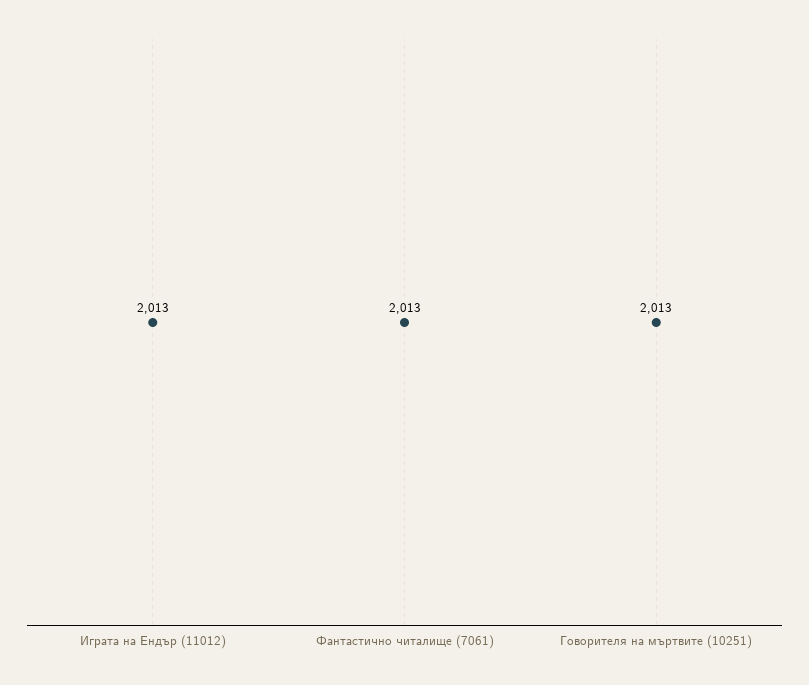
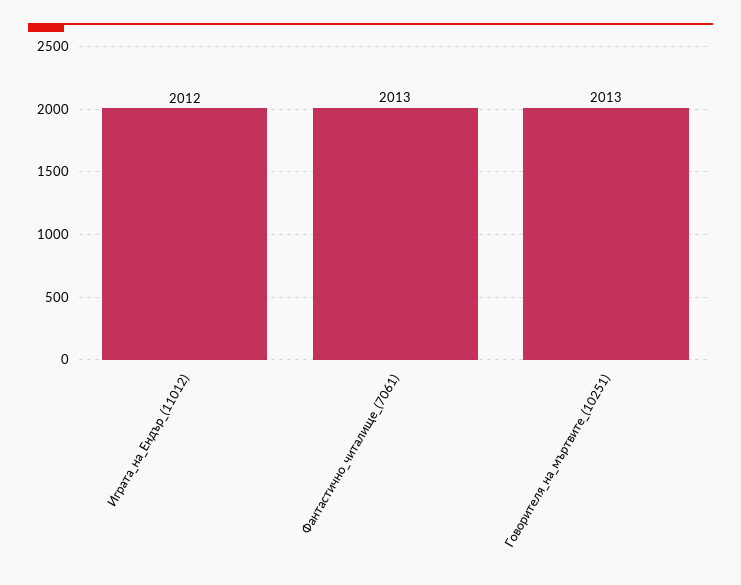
  {
-   "Играта на Ендър (11012)": 2013,
+   "Играта на Ендър (11012)": 2012,
    "Фантастично читалище (7061)": 2013,
    "Говорителя на мъртвите (10251)": 2013
  }

